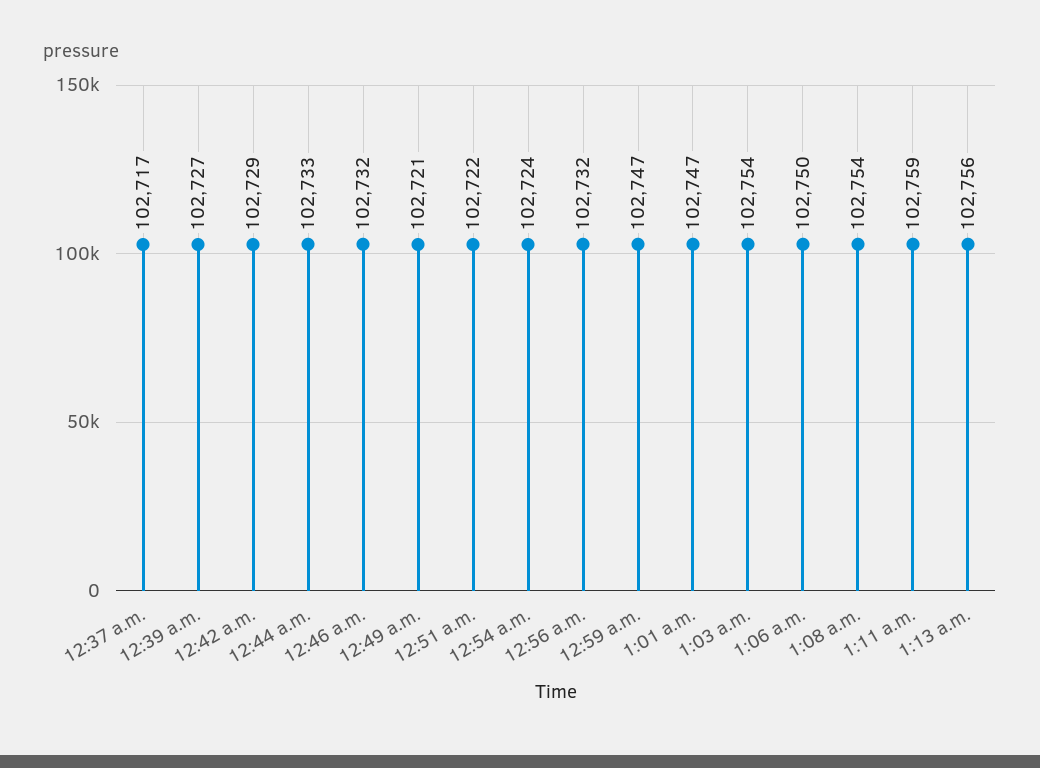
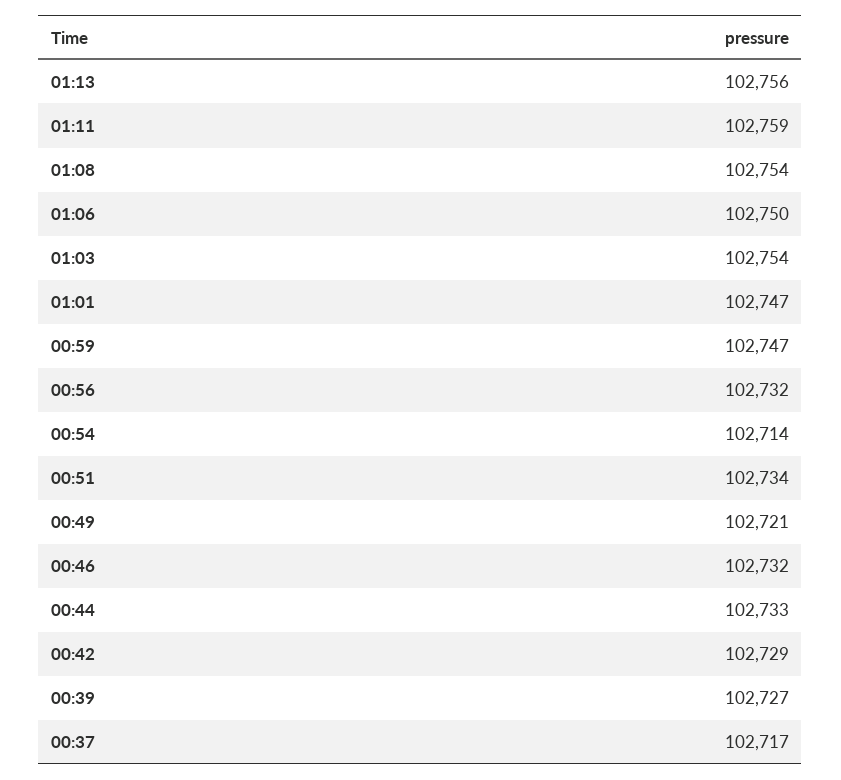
  {
    "12:37 a.m.": 102717,
    "12:39 a.m.": 102727,
    "12:42 a.m.": 102729,
    "12:44 a.m.": 102733,
    "12:46 a.m.": 102732,
    "12:49 a.m.": 102721,
-   "12:51 a.m.": 102722,
+   "12:51 a.m.": 102734,
-   "12:54 a.m.": 102724,
+   "12:54 a.m.": 102714,
    "12:56 a.m.": 102732,
    "12:59 a.m.": 102747,
    "1:01 a.m.": 102747,
    "1:03 a.m.": 102754,
    "1:06 a.m.": 102750,
    "1:08 a.m.": 102754,
    "1:11 a.m.": 102759,
    "1:13 a.m.": 102756
  }

